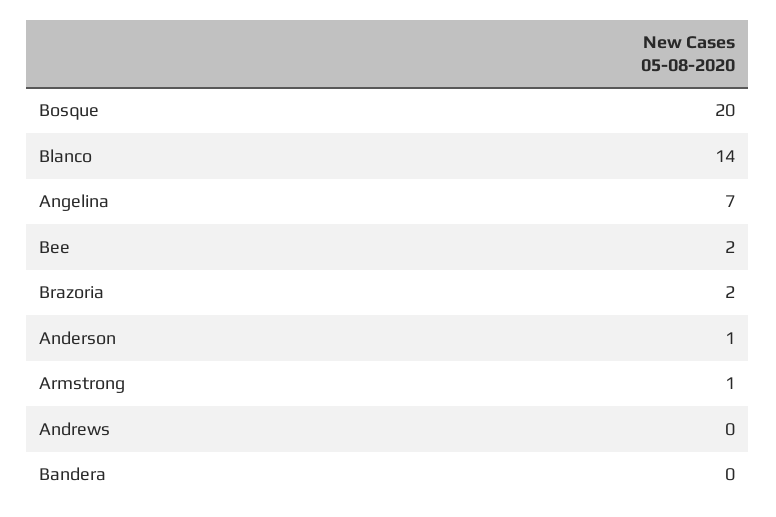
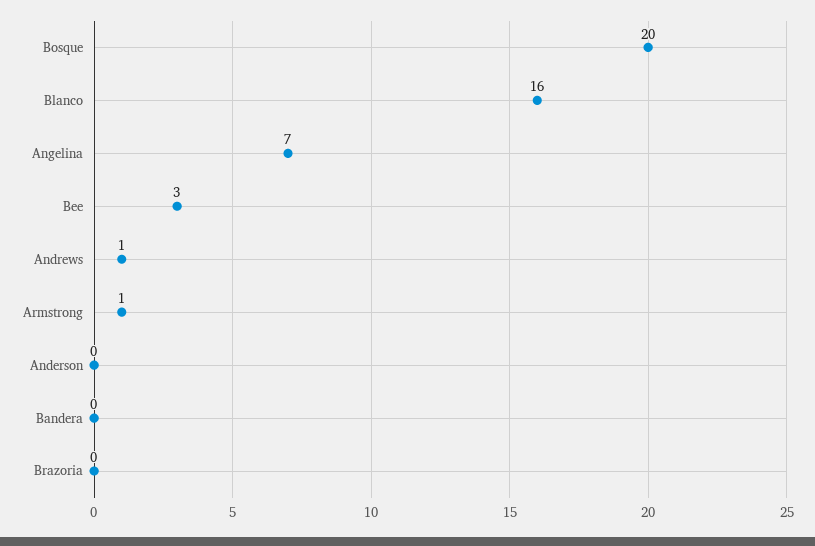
  {
    "Bosque": 20,
-   "Blanco": 14,
+   "Blanco": 16,
    "Angelina": 7,
-   "Bee": 2,
+   "Bee": 3,
-   "Brazoria": 2,
+   "Brazoria": 0,
-   "Anderson": 1,
+   "Anderson": 0,
    "Armstrong": 1,
-   "Andrews": 0,
+   "Andrews": 1,
    "Bandera": 0
  }

